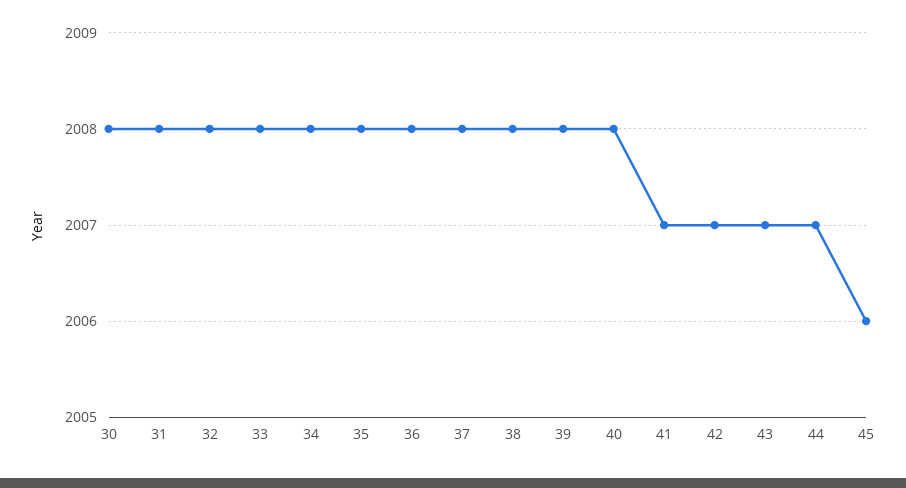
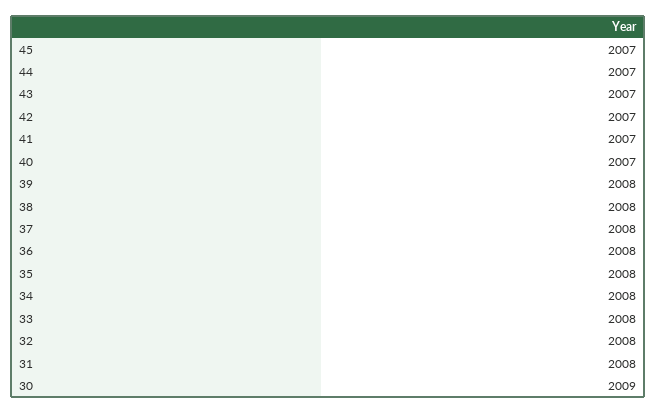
  {
-   "30": 2008,
+   "30": 2009,
    "31": 2008,
    "32": 2008,
    "33": 2008,
    "34": 2008,
    "35": 2008,
    "36": 2008,
    "37": 2008,
    "38": 2008,
    "39": 2008,
-   "40": 2008,
+   "40": 2007,
    "41": 2007,
    "42": 2007,
    "43": 2007,
    "44": 2007,
-   "45": 2006
+   "45": 2007
  }

